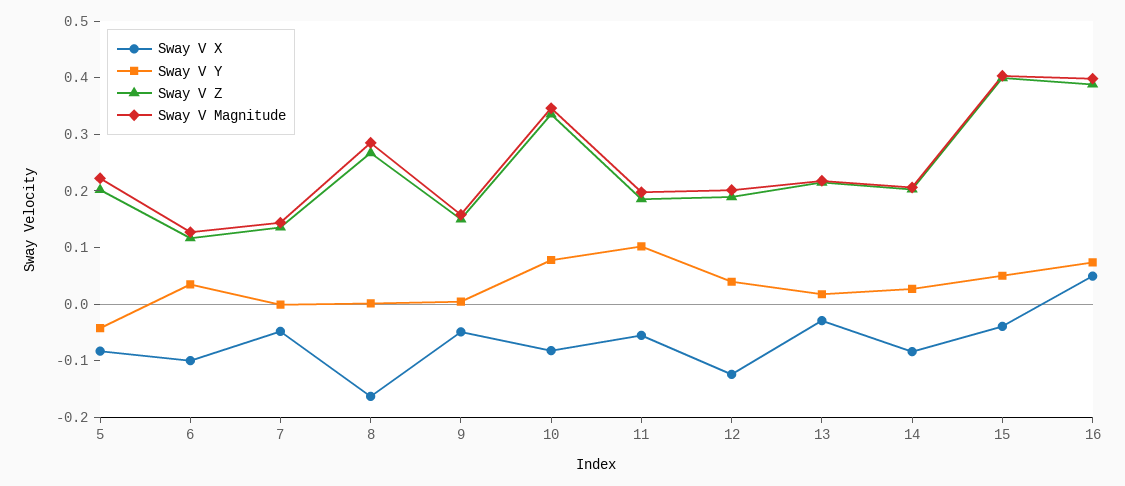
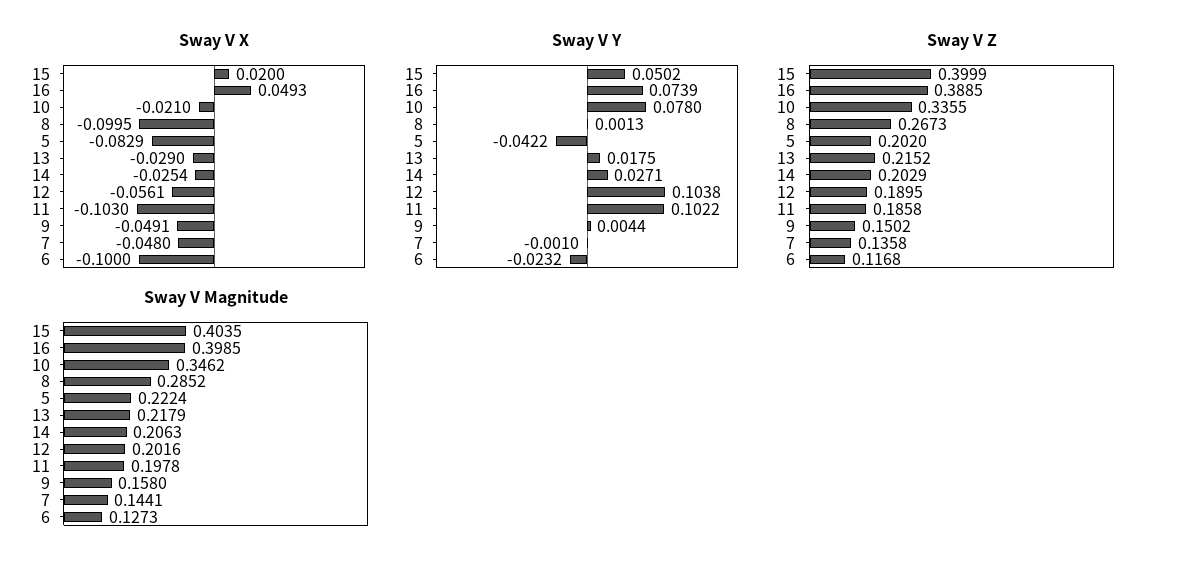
  {
    "Sway V X": {
      "5": -0.0829,
      "6": -0.1,
      "7": -0.048,
-     "8": -0.16,
+     "8": -0.0995,
      "9": -0.0491,
-     "10": -0.08,
+     "10": -0.021,
-     "11": -0.06,
+     "11": -0.103,
-     "12": -0.12,
+     "12": -0.0561,
      "13": -0.029,
-     "14": -0.08,
+     "14": -0.0254,
-     "15": -0.04,
+     "15": 0.02,
      "16": 0.0493
    },
    "Sway V Y": {
      "5": -0.0422,
-     "6": 0.04,
+     "6": -0.0232,
      "7": -0.001,
      "8": 0.0013,
      "9": 0.0044,
      "10": 0.078,
      "11": 0.1022,
-     "12": 0.04,
+     "12": 0.1038,
      "13": 0.0175,
      "14": 0.0271,
      "15": 0.0502,
      "16": 0.0739
    },
    "Sway V Z": {
      "5": 0.202,
      "6": 0.1168,
      "7": 0.1358,
      "8": 0.2673,
      "9": 0.1502,
      "10": 0.3355,
      "11": 0.1858,
      "12": 0.1895,
      "13": 0.2152,
      "14": 0.2029,
      "15": 0.3999,
      "16": 0.3885
    },
    "Sway V Magnitude": {
      "5": 0.2224,
      "6": 0.1273,
      "7": 0.1441,
      "8": 0.2852,
      "9": 0.158,
      "10": 0.3462,
      "11": 0.1978,
      "12": 0.2016,
      "13": 0.2179,
      "14": 0.2063,
      "15": 0.4035,
      "16": 0.3985
    }
  }

